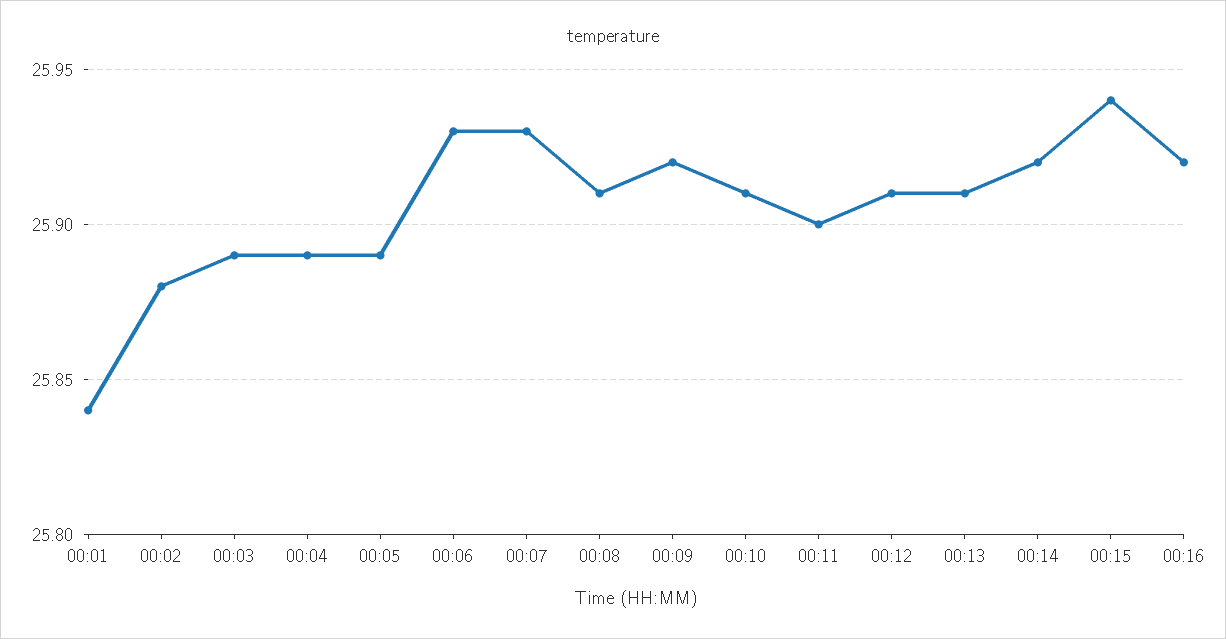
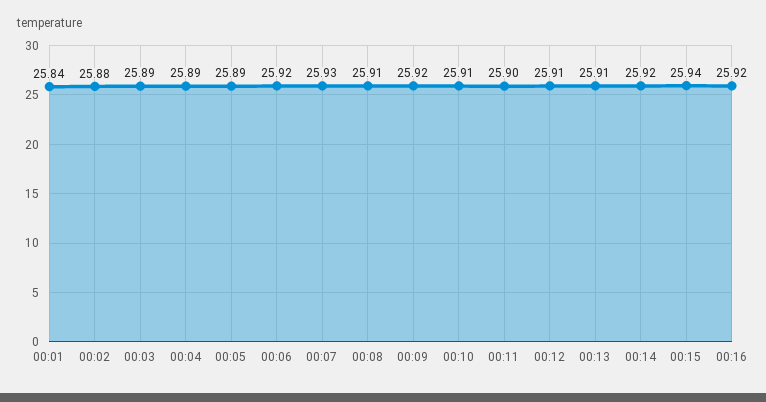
  {
    "00:01": 25.84,
    "00:02": 25.88,
    "00:03": 25.89,
    "00:04": 25.89,
    "00:05": 25.89,
-   "00:06": 25.93,
+   "00:06": 25.92,
    "00:07": 25.93,
    "00:08": 25.91,
    "00:09": 25.92,
    "00:10": 25.91,
    "00:11": 25.9,
    "00:12": 25.91,
    "00:13": 25.91,
    "00:14": 25.92,
    "00:15": 25.94,
    "00:16": 25.92
  }

